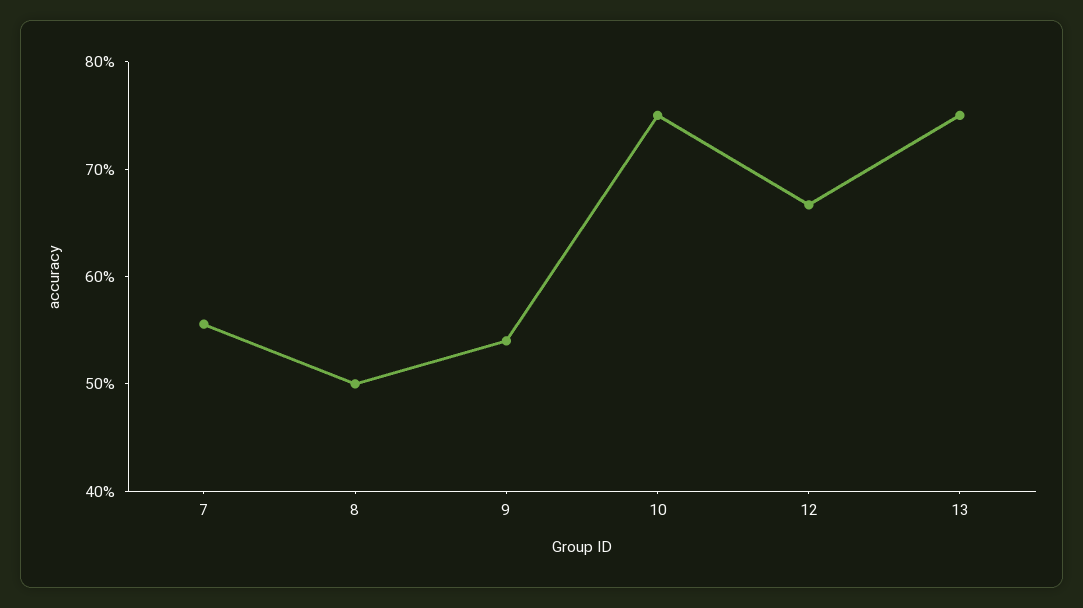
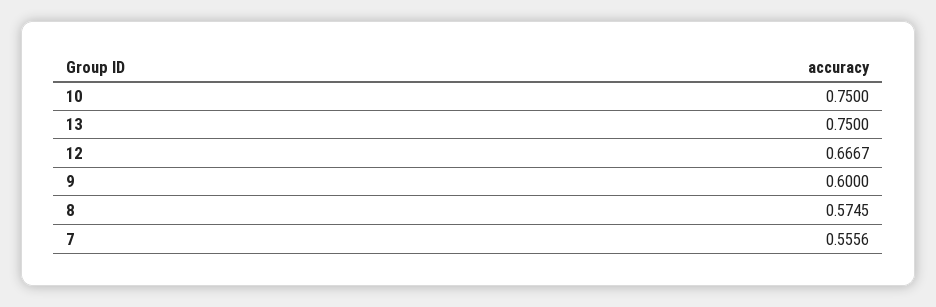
  {
    "7": 0.5556,
-   "8": 0.5,
+   "8": 0.5745,
-   "9": 0.54,
+   "9": 0.6,
    "10": 0.75,
    "12": 0.6667,
    "13": 0.75
  }

